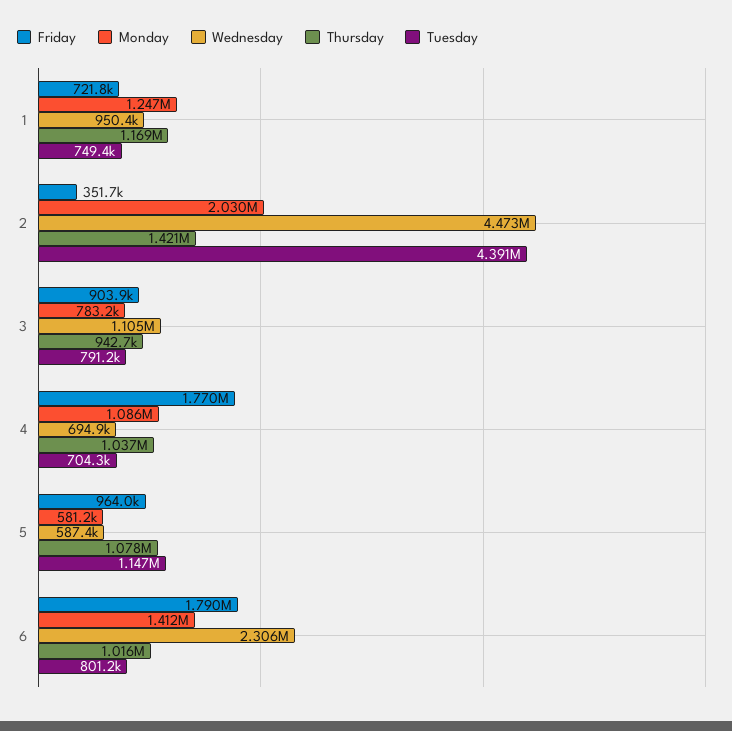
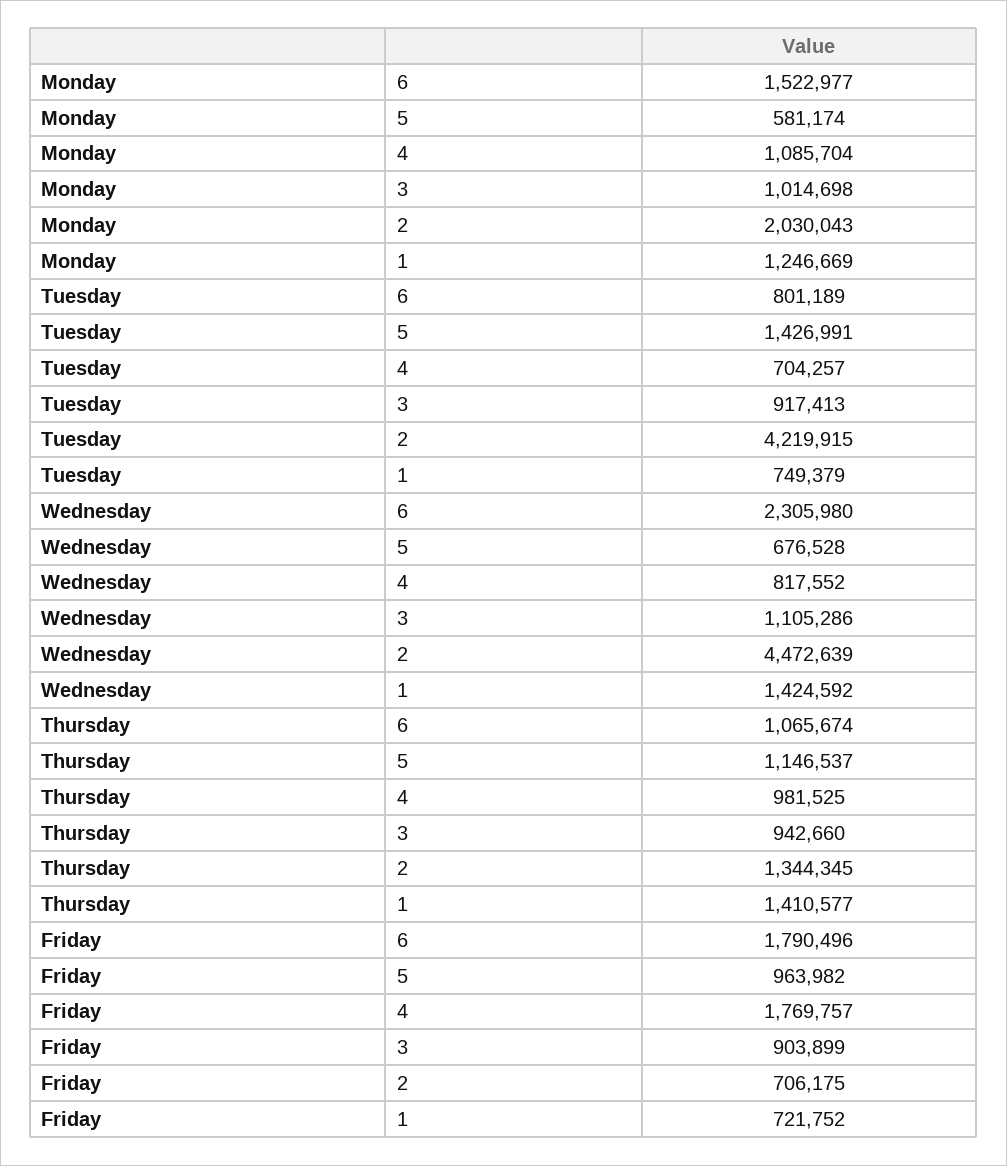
  {
    "Friday": {
      "1": 721752,
-     "2": 351700,
+     "2": 706175,
      "3": 903899,
      "4": 1769757,
      "5": 963982,
      "6": 1790496
    },
    "Monday": {
      "1": 1246669,
      "2": 2030043,
-     "3": 783200,
+     "3": 1014698,
      "4": 1085704,
      "5": 581174,
-     "6": 1412000
+     "6": 1522977
    },
    "Wednesday": {
-     "1": 950400,
+     "1": 1424592,
      "2": 4472639,
      "3": 1105286,
-     "4": 694900,
+     "4": 817552,
-     "5": 587400,
+     "5": 676528,
      "6": 2305980
    },
    "Thursday": {
-     "1": 1169000,
+     "1": 1410577,
-     "2": 1421000,
+     "2": 1344345,
      "3": 942660,
-     "4": 1037000,
+     "4": 981525,
-     "5": 1078000,
+     "5": 1146537,
-     "6": 1016000
+     "6": 1065674
    },
    "Tuesday": {
      "1": 749379,
-     "2": 4391000,
+     "2": 4219915,
-     "3": 791200,
+     "3": 917413,
      "4": 704257,
-     "5": 1147000,
+     "5": 1426991,
      "6": 801189
    }
  }

